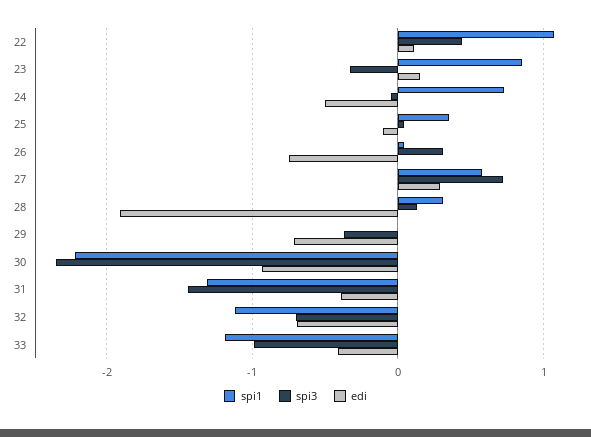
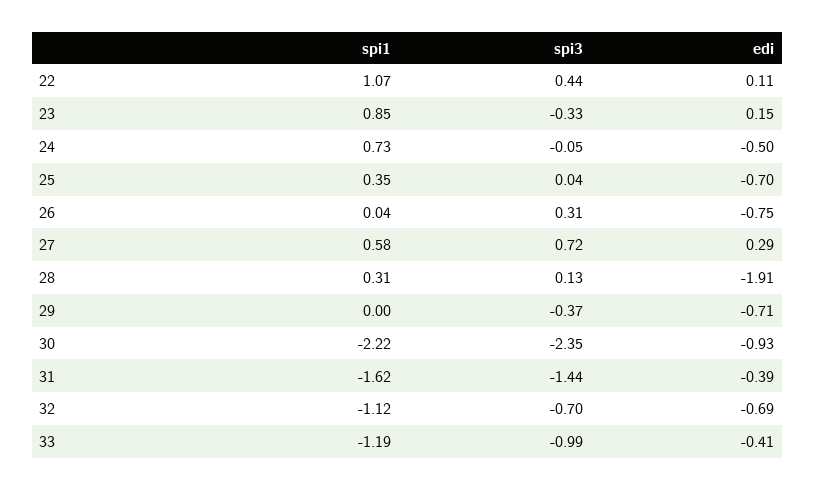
  {
    "spi1": {
      "22": 1.07,
      "23": 0.85,
      "24": 0.73,
      "25": 0.35,
      "26": 0.04,
      "27": 0.58,
      "28": 0.31,
      "29": 0,
      "30": -2.22,
-     "31": -1.3,
+     "31": -1.62,
      "32": -1.12,
      "33": -1.19
    },
    "spi3": {
      "22": 0.44,
      "23": -0.33,
      "24": -0.05,
      "25": 0.04,
      "26": 0.31,
      "27": 0.72,
      "28": 0.13,
      "29": -0.37,
      "30": -2.35,
      "31": -1.44,
      "32": -0.7,
      "33": -0.99
    },
    "edi": {
      "22": 0.11,
      "23": 0.15,
      "24": -0.5,
-     "25": -0.1,
+     "25": -0.7,
      "26": -0.75,
      "27": 0.29,
      "28": -1.91,
      "29": -0.71,
      "30": -0.93,
      "31": -0.39,
      "32": -0.69,
      "33": -0.41
    }
  }

